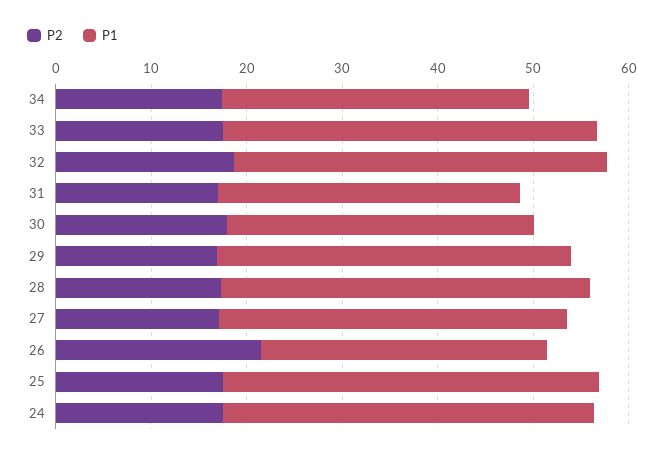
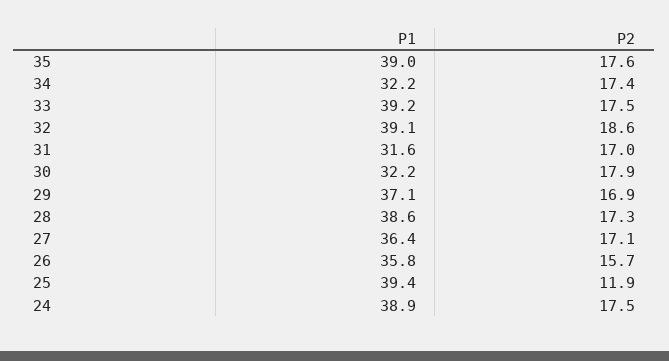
  {
    "P2": {
      "34": 17.4,
      "33": 17.5,
      "32": 18.6,
      "31": 17,
      "30": 17.9,
      "29": 16.9,
      "28": 17.3,
      "27": 17.1,
-     "26": 22,
+     "26": 15.7,
-     "25": 18,
+     "25": 11.9,
-     "24": 17.5
+     "24": 17.5,
+     "35": 17.6
    },
    "P1": {
      "34": 32.2,
      "33": 39.2,
      "32": 39.1,
      "31": 31.6,
      "30": 32.2,
      "29": 37.1,
      "28": 38.6,
      "27": 36.4,
-     "26": 30,
+     "26": 35.8,
      "25": 39.4,
-     "24": 38.9
+     "24": 38.9,
+     "35": 39
    }
  }

